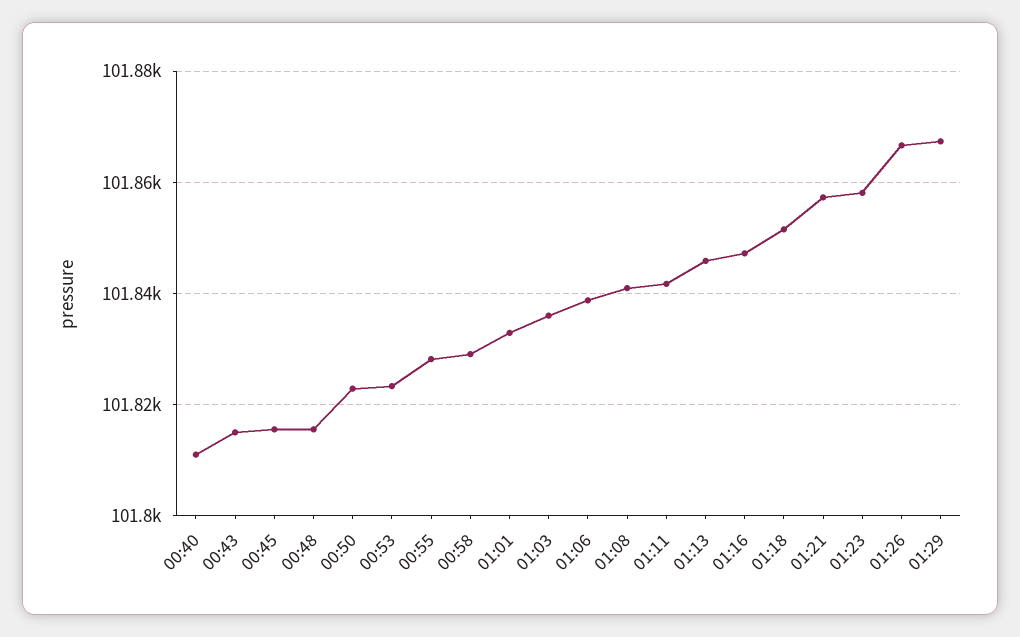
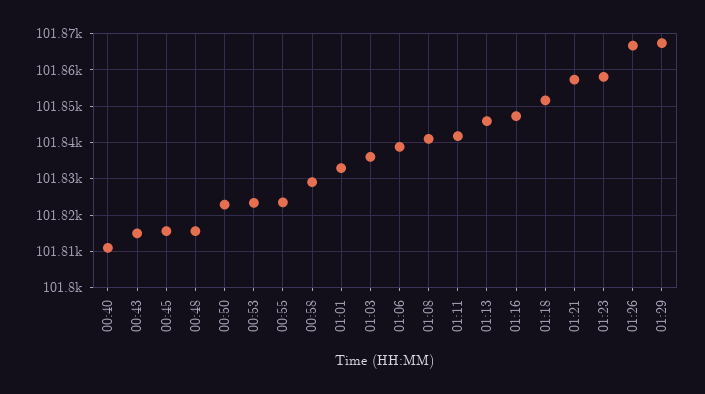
  {
    "00:40": 101810,
    "00:43": 101814,
    "00:45": 101816,
    "00:48": 101816,
    "00:50": 101822,
    "00:53": 101824,
-   "00:55": 101828,
+   "00:55": 101824,
    "00:58": 101830,
    "01:01": 101832,
    "01:03": 101836,
    "01:06": 101838,
    "01:08": 101840,
    "01:11": 101842,
    "01:13": 101846,
    "01:16": 101848,
    "01:18": 101852,
    "01:21": 101858,
    "01:23": 101858,
    "01:26": 101866,
    "01:29": 101868
  }

